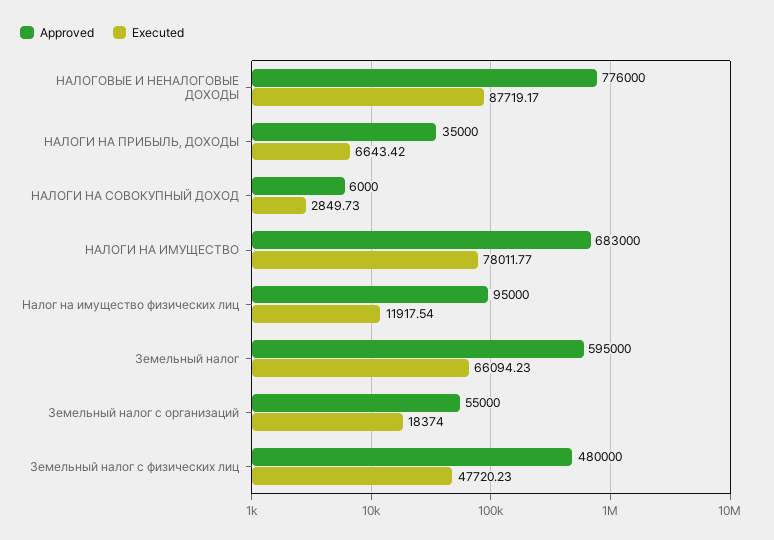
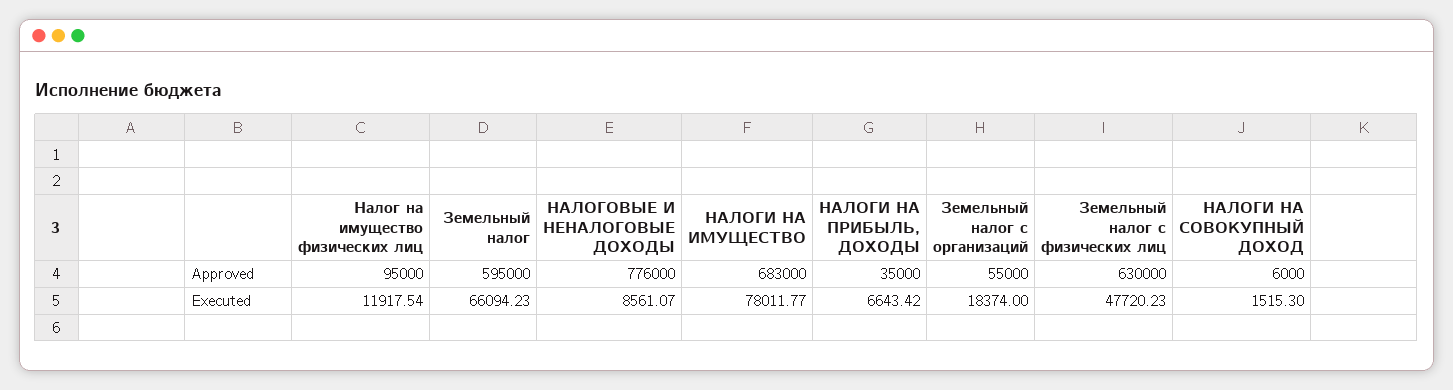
  {
    "Approved": {
      "НАЛОГОВЫЕ И НЕНАЛОГОВЫЕ ДОХОДЫ": 776000,
      "НАЛОГИ НА ПРИБЫЛЬ, ДОХОДЫ": 35000,
      "НАЛОГИ НА СОВОКУПНЫЙ ДОХОД": 6000,
      "НАЛОГИ НА ИМУЩЕСТВО": 683000,
      "Налог на имущество физических лиц": 95000,
      "Земельный налог": 595000,
      "Земельный налог с организаций": 55000,
-     "Земельный налог с физических лиц": 480000
+     "Земельный налог с физических лиц": 630000
    },
    "Executed": {
-     "НАЛОГОВЫЕ И НЕНАЛОГОВЫЕ ДОХОДЫ": 87719.17,
+     "НАЛОГОВЫЕ И НЕНАЛОГОВЫЕ ДОХОДЫ": 8561.07,
      "НАЛОГИ НА ПРИБЫЛЬ, ДОХОДЫ": 6643.42,
-     "НАЛОГИ НА СОВОКУПНЫЙ ДОХОД": 2849.73,
+     "НАЛОГИ НА СОВОКУПНЫЙ ДОХОД": 1515.3,
      "НАЛОГИ НА ИМУЩЕСТВО": 78011.77,
      "Налог на имущество физических лиц": 11917.54,
      "Земельный налог": 66094.23,
      "Земельный налог с организаций": 18374,
      "Земельный налог с физических лиц": 47720.23
    }
  }

